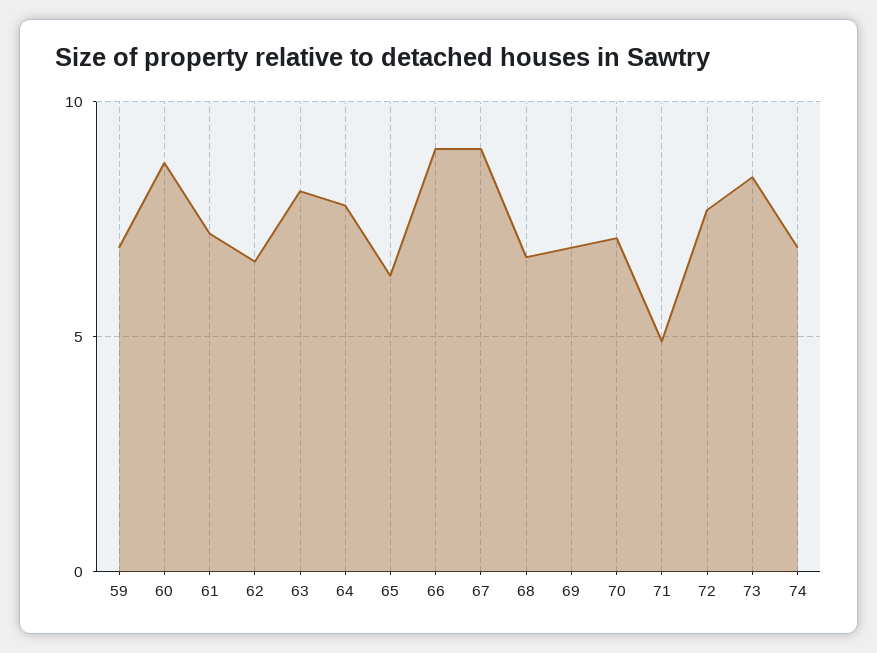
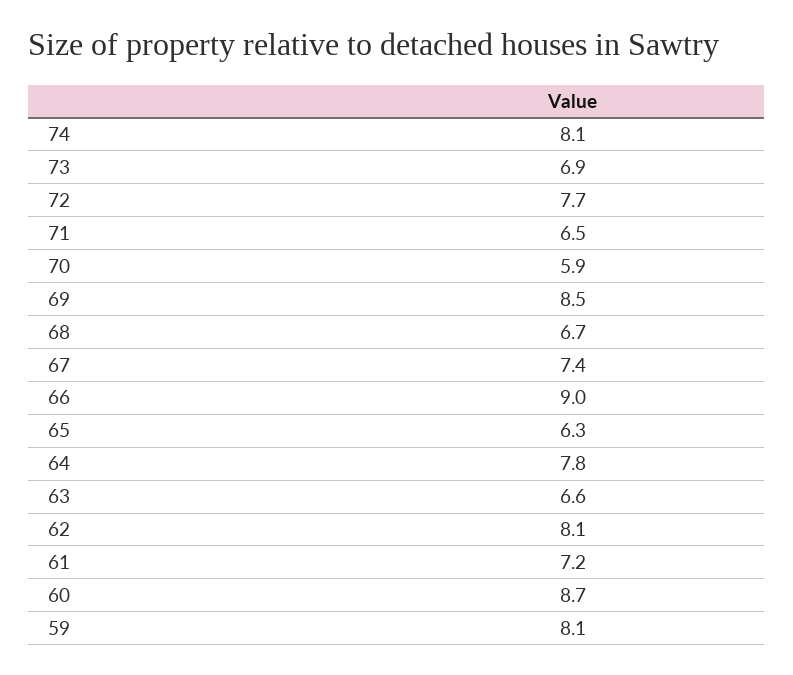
  {
-   "59": 7,
+   "59": 8.1,
    "60": 8.7,
    "61": 7.2,
-   "62": 6.5,
+   "62": 8.1,
-   "63": 8,
+   "63": 6.6,
    "64": 7.8,
    "65": 6.3,
    "66": 9,
-   "67": 9,
+   "67": 7.4,
    "68": 6.7,
-   "69": 7,
+   "69": 8.5,
-   "70": 7,
+   "70": 5.9,
-   "71": 5,
+   "71": 6.5,
    "72": 7.7,
-   "73": 8.5,
+   "73": 6.9,
-   "74": 7
+   "74": 8.1
  }

